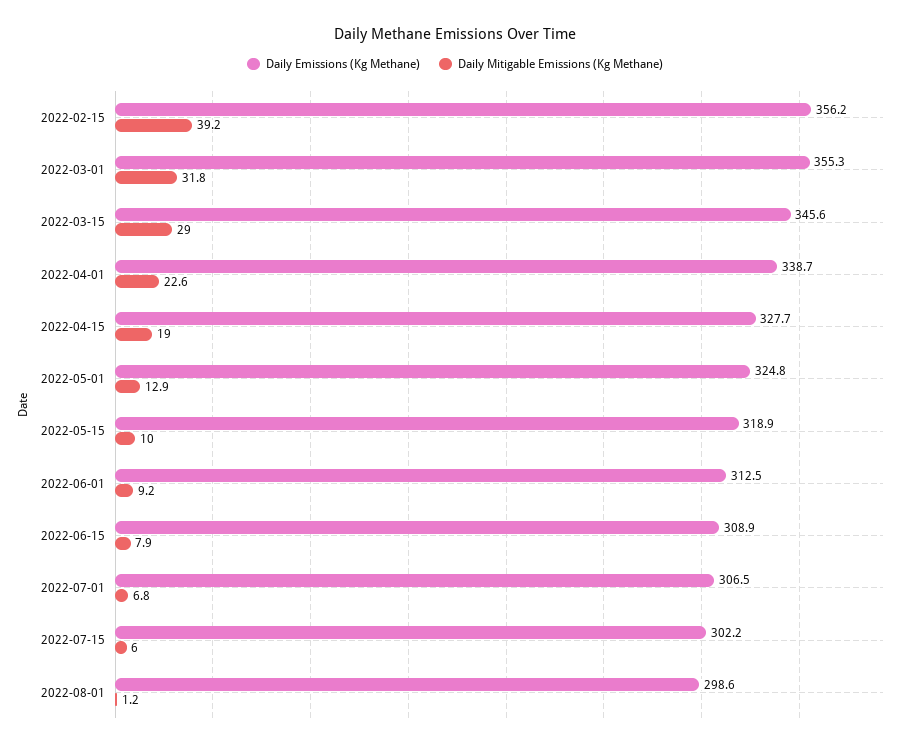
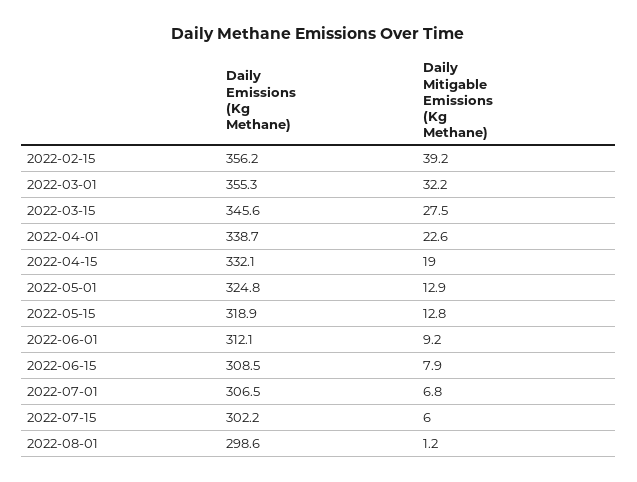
  {
    "Daily Emissions (Kg Methane)": {
      "2022-02-15": 356.2,
      "2022-03-01": 355.3,
      "2022-03-15": 345.6,
      "2022-04-01": 338.7,
-     "2022-04-15": 327.7,
+     "2022-04-15": 332.1,
      "2022-05-01": 324.8,
      "2022-05-15": 318.9,
-     "2022-06-01": 312.5,
+     "2022-06-01": 312.1,
-     "2022-06-15": 308.9,
+     "2022-06-15": 308.5,
      "2022-07-01": 306.5,
      "2022-07-15": 302.2,
      "2022-08-01": 298.6
    },
    "Daily Mitigable Emissions (Kg Methane)": {
      "2022-02-15": 39.2,
-     "2022-03-01": 31.8,
+     "2022-03-01": 32.2,
-     "2022-03-15": 29,
+     "2022-03-15": 27.5,
      "2022-04-01": 22.6,
      "2022-04-15": 19,
      "2022-05-01": 12.9,
-     "2022-05-15": 10,
+     "2022-05-15": 12.8,
      "2022-06-01": 9.2,
      "2022-06-15": 7.9,
      "2022-07-01": 6.8,
      "2022-07-15": 6,
      "2022-08-01": 1.2
    }
  }

